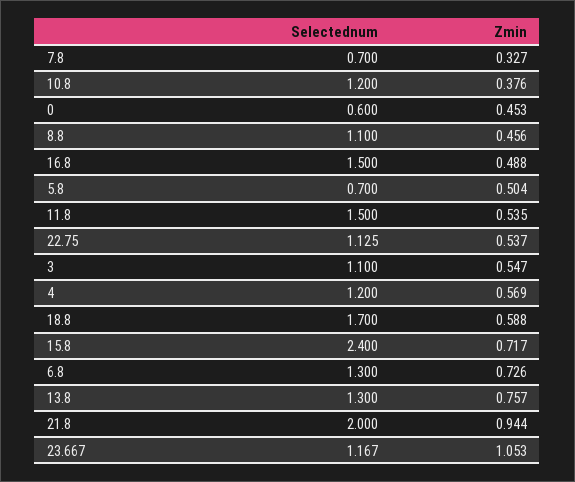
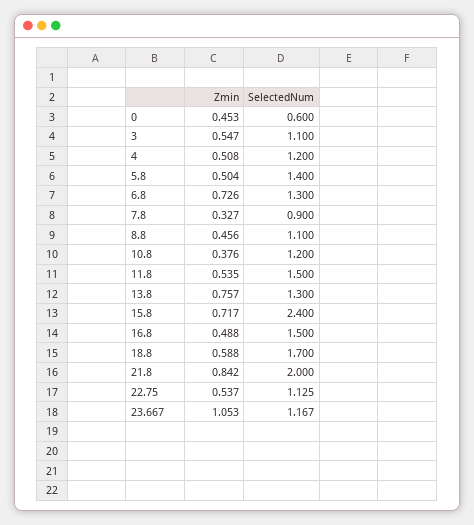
  {
    "Selectednum": {
-     "7.8": 0.7,
+     "7.8": 0.9,
      "10.8": 1.2,
      "0": 0.6,
      "8.8": 1.1,
      "16.8": 1.5,
-     "5.8": 0.7,
+     "5.8": 1.4,
      "11.8": 1.5,
      "22.75": 1.125,
      "3": 1.1,
      "4": 1.2,
      "18.8": 1.7,
      "15.8": 2.4,
      "6.8": 1.3,
      "13.8": 1.3,
      "21.8": 2,
      "23.667": 1.167
    },
    "Zmin": {
      "7.8": 0.327,
      "10.8": 0.376,
      "0": 0.453,
      "8.8": 0.456,
      "16.8": 0.488,
      "5.8": 0.504,
      "11.8": 0.535,
      "22.75": 0.537,
      "3": 0.547,
-     "4": 0.569,
+     "4": 0.508,
      "18.8": 0.588,
      "15.8": 0.717,
      "6.8": 0.726,
      "13.8": 0.757,
-     "21.8": 0.944,
+     "21.8": 0.842,
      "23.667": 1.053
    }
  }

